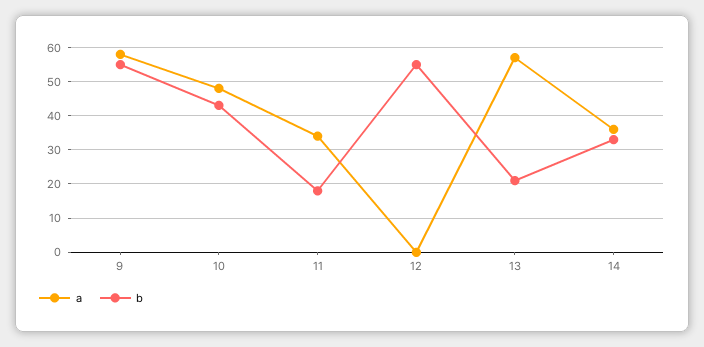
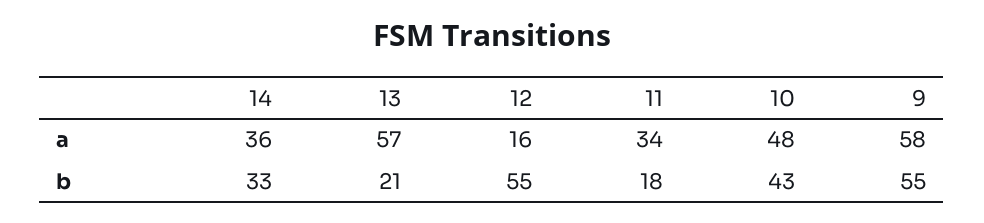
  {
    "a": {
      "9": 58,
      "10": 48,
      "11": 34,
-     "12": 0,
+     "12": 16,
      "13": 57,
      "14": 36
    },
    "b": {
      "9": 55,
      "10": 43,
      "11": 18,
      "12": 55,
      "13": 21,
      "14": 33
    }
  }

